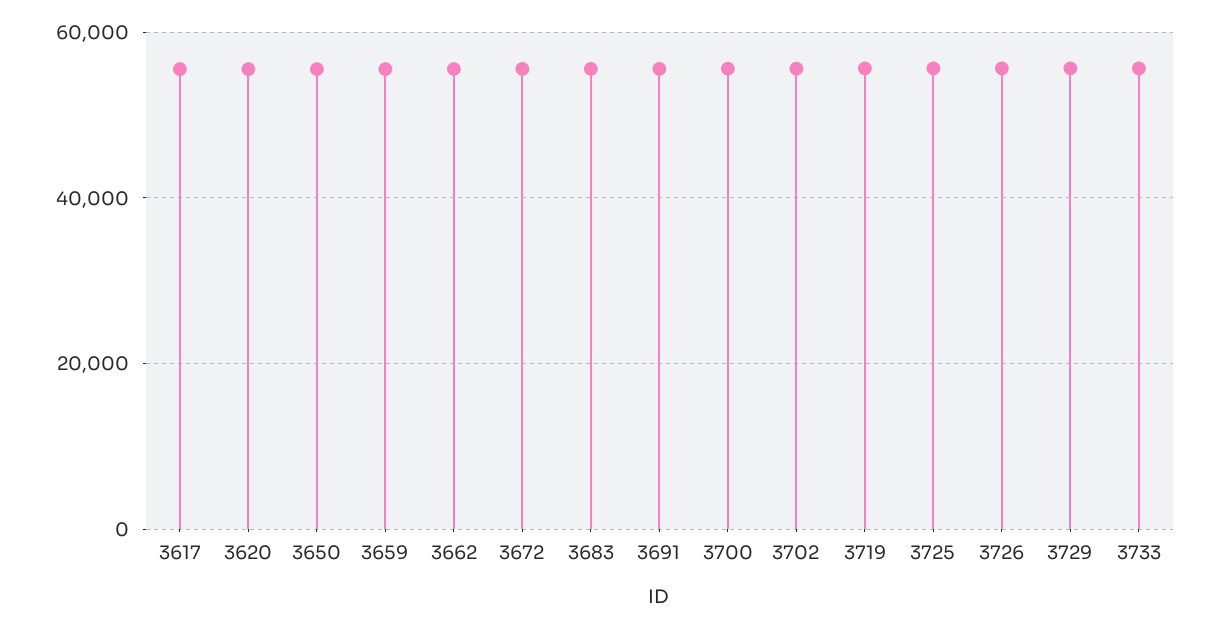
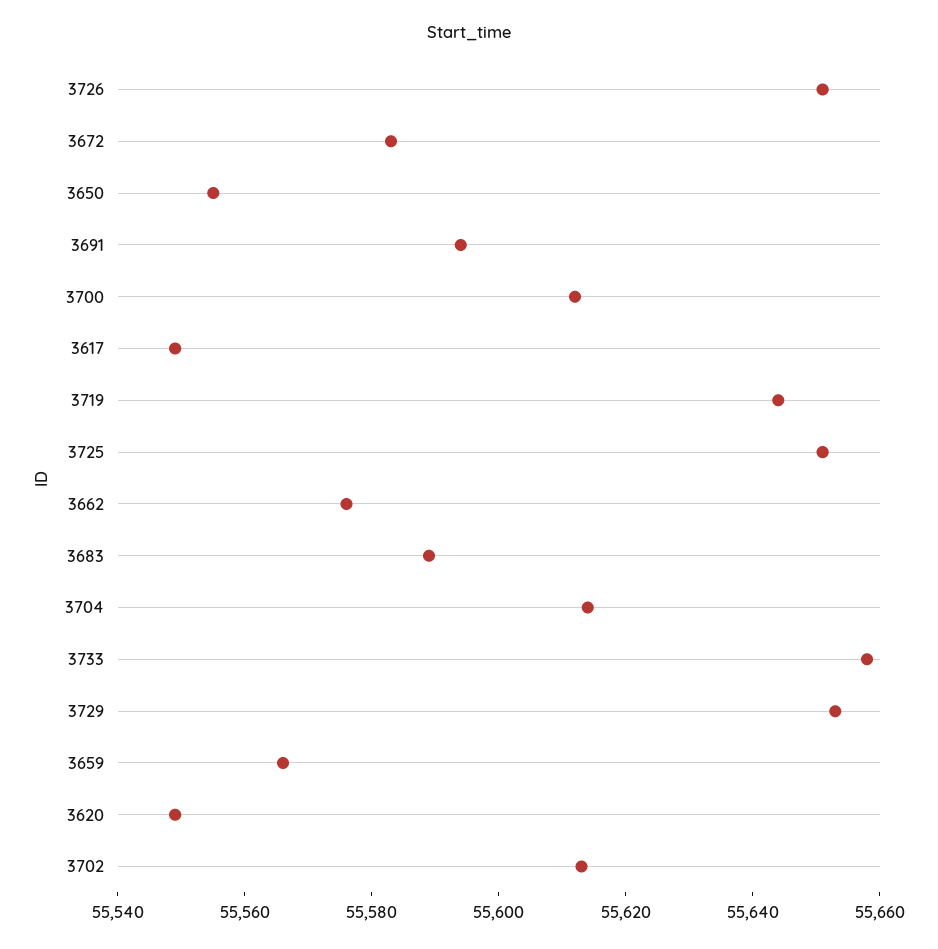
  {
    "3617": 55550,
    "3620": 55550,
    "3650": 55555,
    "3659": 55565,
    "3662": 55575,
    "3672": 55585,
    "3683": 55590,
    "3691": 55595,
    "3700": 55610,
    "3702": 55615,
    "3719": 55645,
    "3725": 55650,
    "3726": 55650,
    "3729": 55655,
-   "3733": 55660
+   "3733": 55660,
+   "3704": 55615
  }

